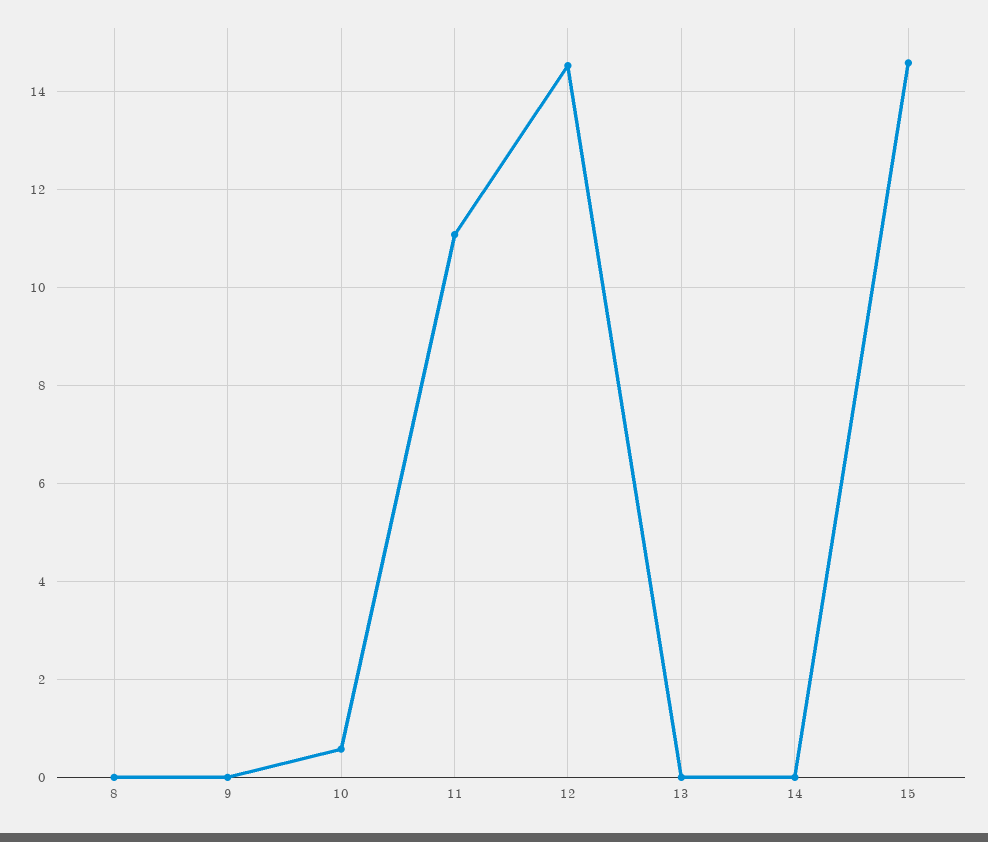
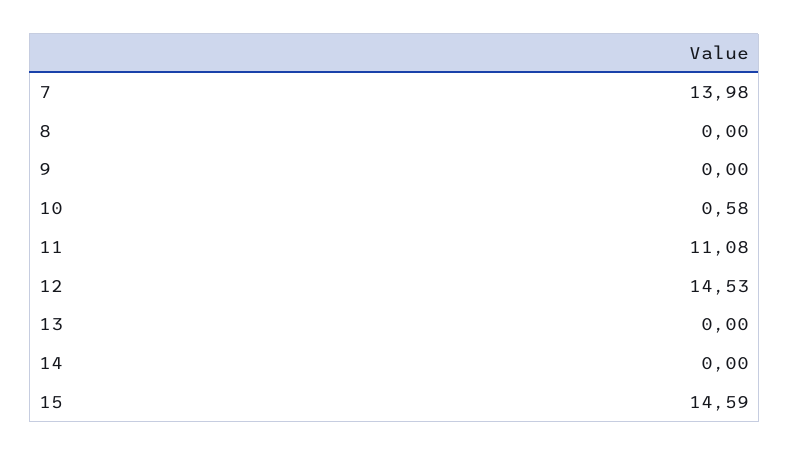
  {
    "8": 0,
    "9": 0,
    "10": 0.58,
    "11": 11.08,
    "12": 14.53,
    "13": 0,
    "14": 0,
-   "15": 14.59
+   "15": 14.59,
+   "7": 13.98
  }

